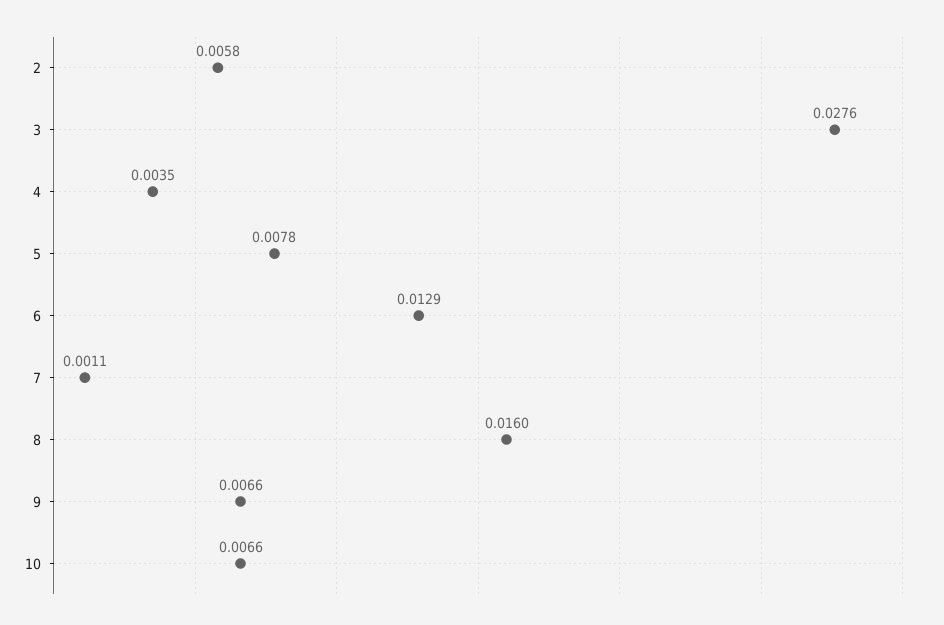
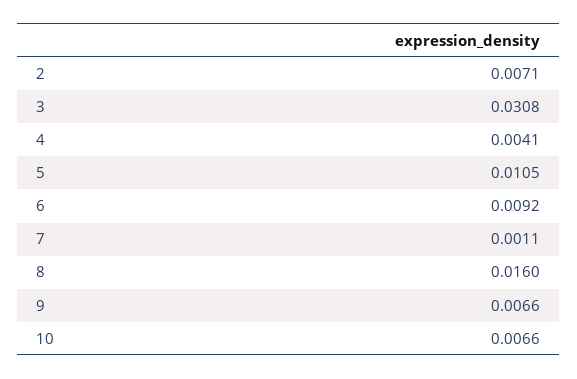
  {
-   "2": 0.0058,
+   "2": 0.0071,
-   "3": 0.0276,
+   "3": 0.0308,
-   "4": 0.0035,
+   "4": 0.0041,
-   "5": 0.0078,
+   "5": 0.0105,
-   "6": 0.0129,
+   "6": 0.0092,
    "7": 0.0011,
    "8": 0.016,
    "9": 0.0066,
    "10": 0.0066
  }

